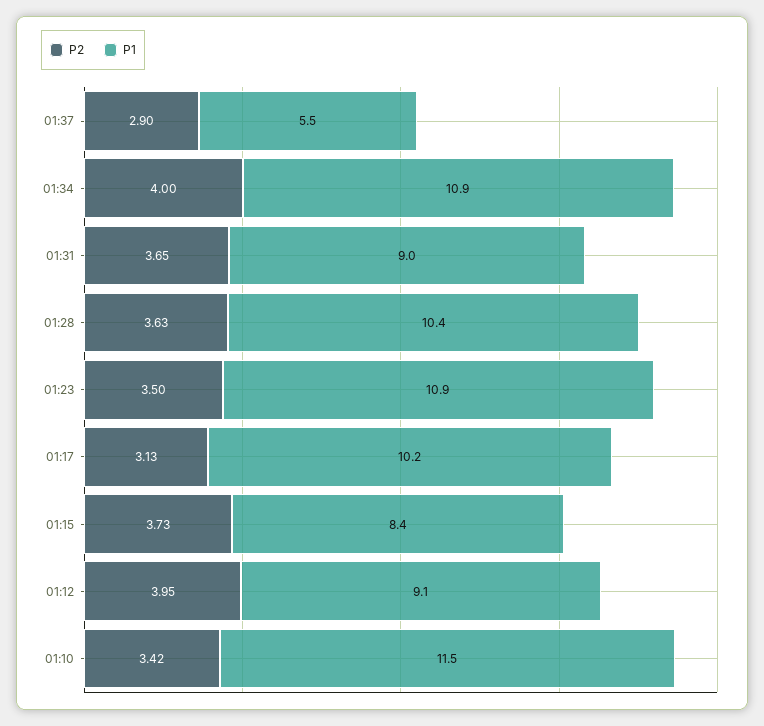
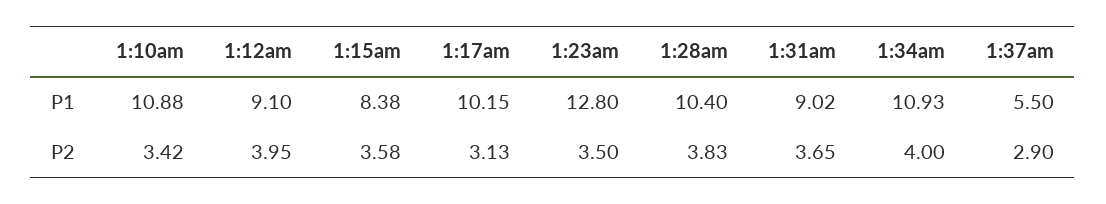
  {
    "P2": {
      "01:37": 2.9,
      "01:34": 4,
      "01:31": 3.65,
-     "01:28": 3.63,
+     "01:28": 3.83,
      "01:23": 3.5,
      "01:17": 3.13,
-     "01:15": 3.73,
+     "01:15": 3.58,
      "01:12": 3.95,
      "01:10": 3.42
    },
    "P1": {
      "01:37": 5.5,
      "01:34": 10.93,
      "01:31": 9.02,
      "01:28": 10.4,
-     "01:23": 10.9,
+     "01:23": 12.8,
      "01:17": 10.15,
      "01:15": 8.38,
      "01:12": 9.1,
-     "01:10": 11.5
+     "01:10": 10.88
    }
  }

